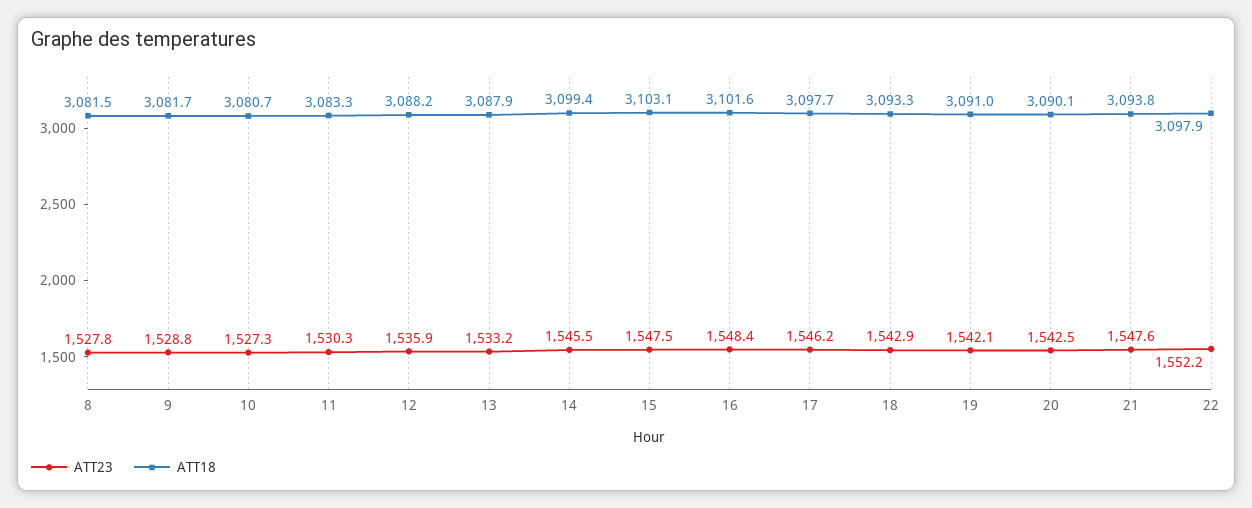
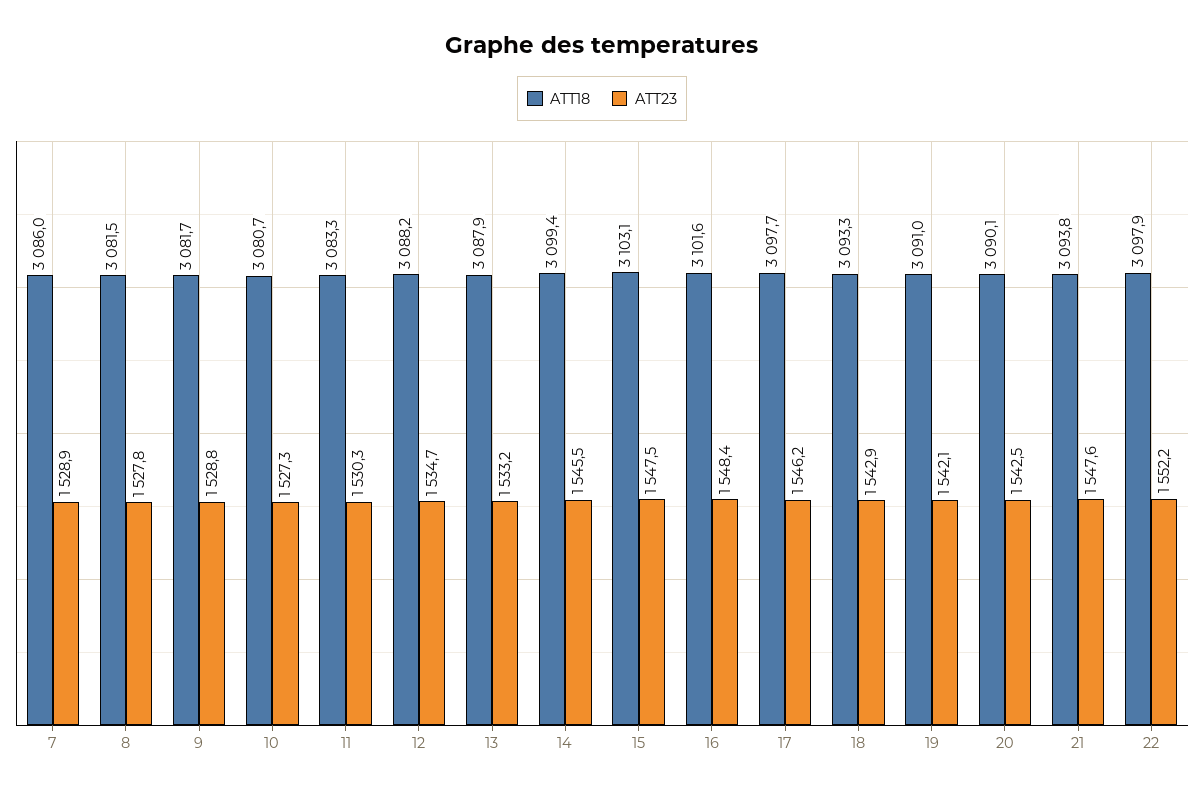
  {
    "ATT23": {
      "8": 1527.8,
      "9": 1528.8,
      "10": 1527.3,
      "11": 1530.3,
-     "12": 1535.9,
+     "12": 1534.7,
      "13": 1533.2,
      "14": 1545.5,
      "15": 1547.5,
      "16": 1548.4,
      "17": 1546.2,
      "18": 1542.9,
      "19": 1542.1,
      "20": 1542.5,
      "21": 1547.6,
-     "22": 1552.2
+     "22": 1552.2,
+     "7": 1528.9
    },
    "ATT18": {
      "8": 3081.5,
      "9": 3081.7,
      "10": 3080.7,
      "11": 3083.3,
      "12": 3088.2,
      "13": 3087.9,
      "14": 3099.4,
      "15": 3103.1,
      "16": 3101.6,
      "17": 3097.7,
      "18": 3093.3,
      "19": 3091,
      "20": 3090.1,
      "21": 3093.8,
-     "22": 3097.9
+     "22": 3097.9,
+     "7": 3086
    }
  }

